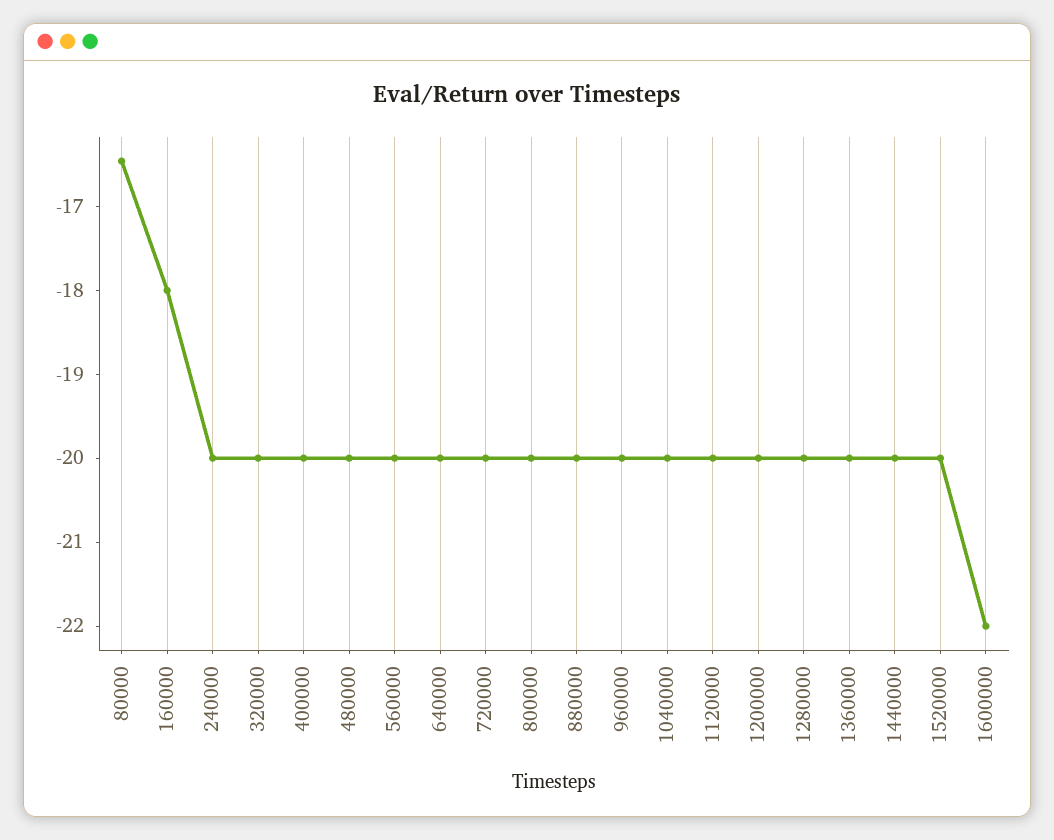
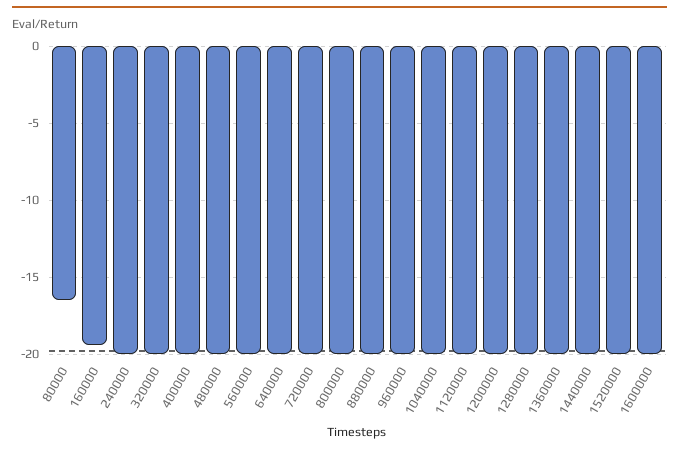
  {
    "80000": -16.4,
-   "160000": -18,
+   "160000": -19.5,
    "240000": -20,
    "320000": -20,
    "400000": -20,
    "480000": -20,
    "560000": -20,
    "640000": -20,
    "720000": -20,
    "800000": -20,
    "880000": -20,
    "960000": -20,
    "1040000": -20,
    "1120000": -20,
    "1200000": -20,
    "1280000": -20,
    "1360000": -20,
    "1440000": -20,
    "1520000": -20,
-   "1600000": -22
+   "1600000": -20
  }

